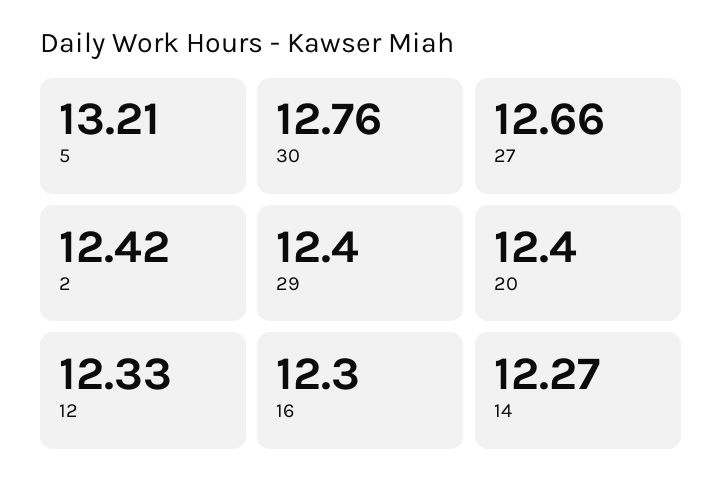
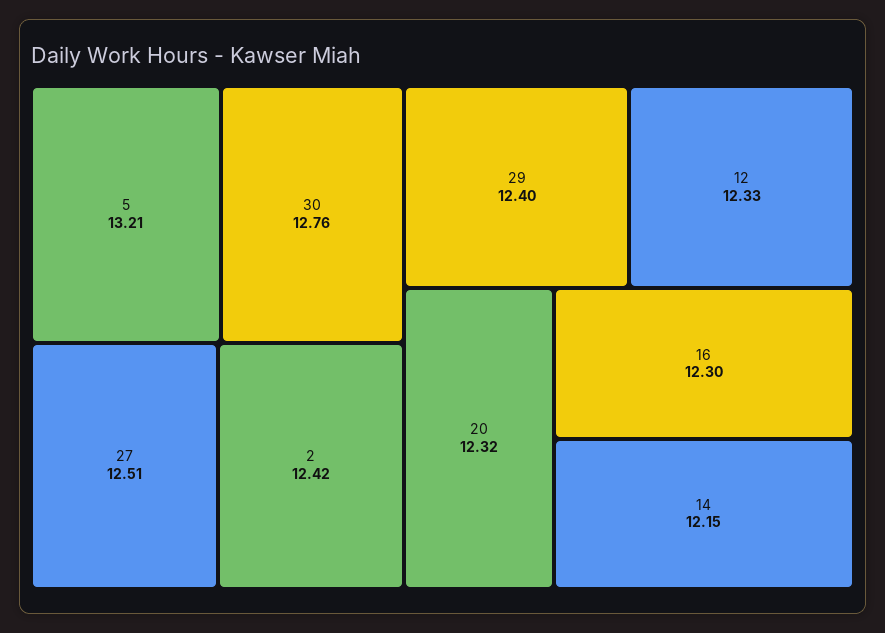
  {
    "5": 13.21,
    "30": 12.76,
-   "27": 12.66,
+   "27": 12.51,
    "2": 12.42,
    "29": 12.4,
-   "20": 12.4,
+   "20": 12.32,
    "12": 12.33,
    "16": 12.3,
-   "14": 12.27
+   "14": 12.15
  }

